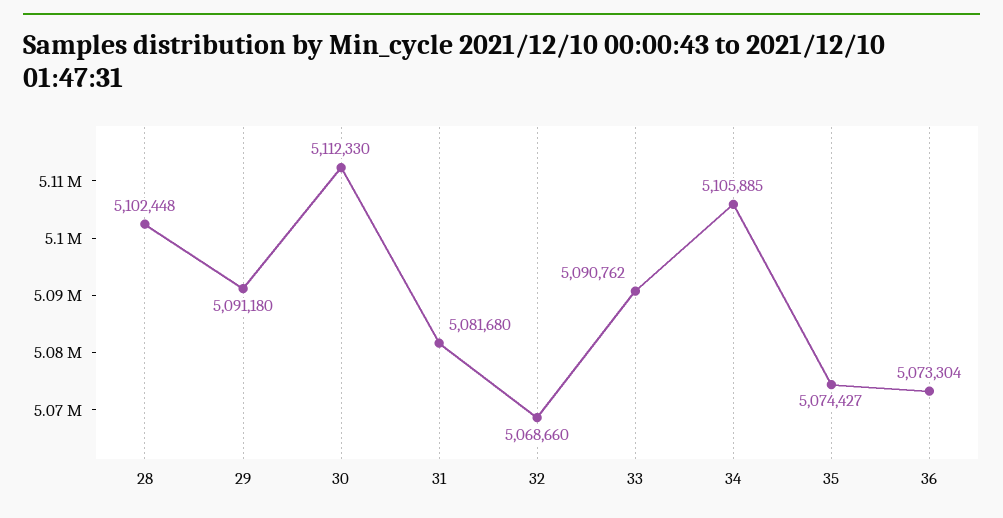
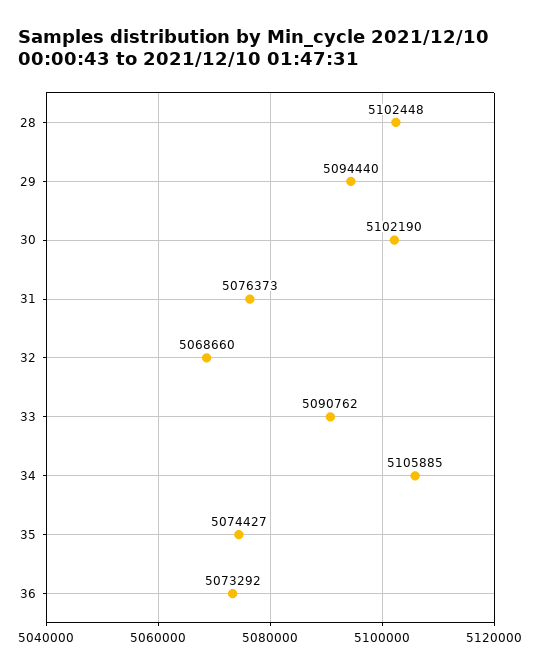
  {
    "28": 5102448,
-   "29": 5091180,
+   "29": 5094440,
-   "30": 5112330,
+   "30": 5102190,
-   "31": 5081680,
+   "31": 5076373,
    "32": 5068660,
    "33": 5090762,
    "34": 5105885,
    "35": 5074427,
-   "36": 5073304
+   "36": 5073292
  }

